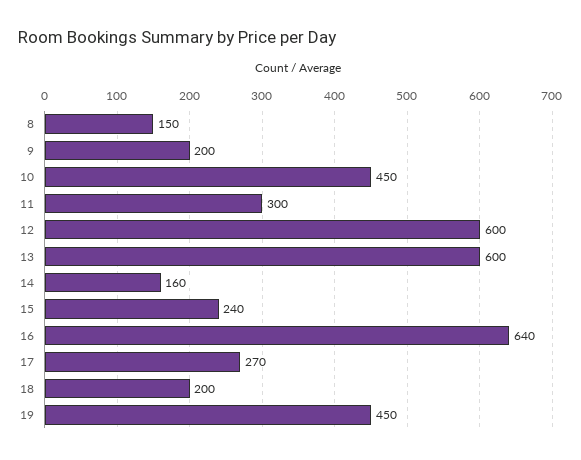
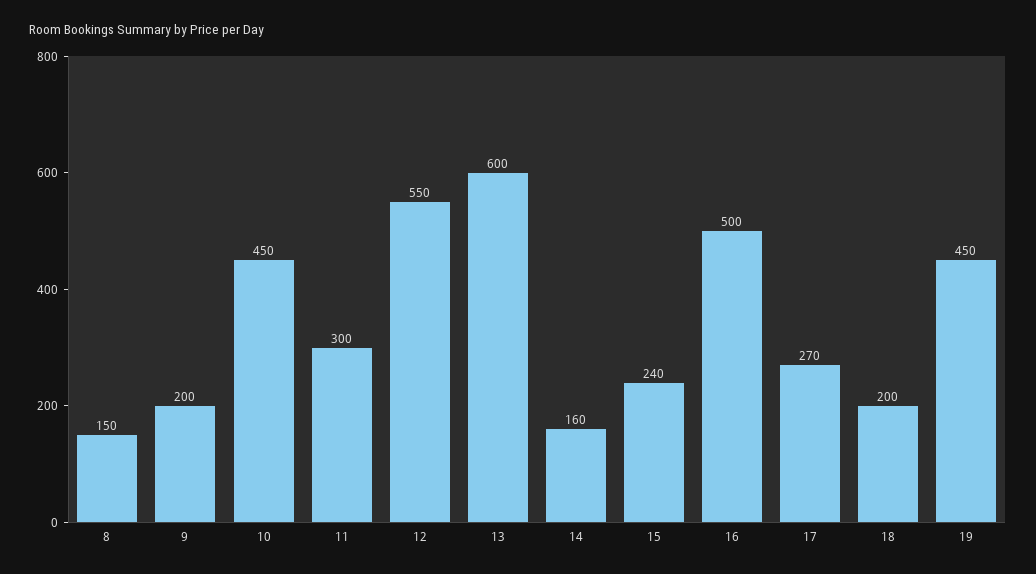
  {
    "8": 150,
    "9": 200,
    "10": 450,
    "11": 300,
-   "12": 600,
+   "12": 550,
    "13": 600,
    "14": 160,
    "15": 240,
-   "16": 640,
+   "16": 500,
    "17": 270,
    "18": 200,
    "19": 450
  }

